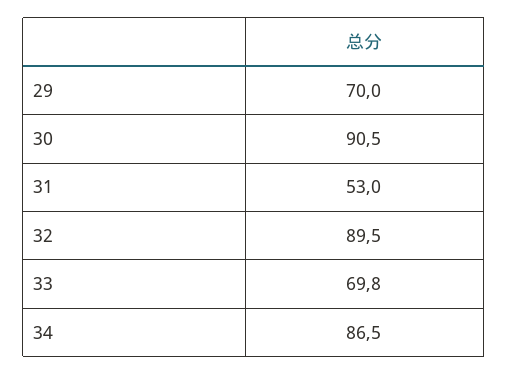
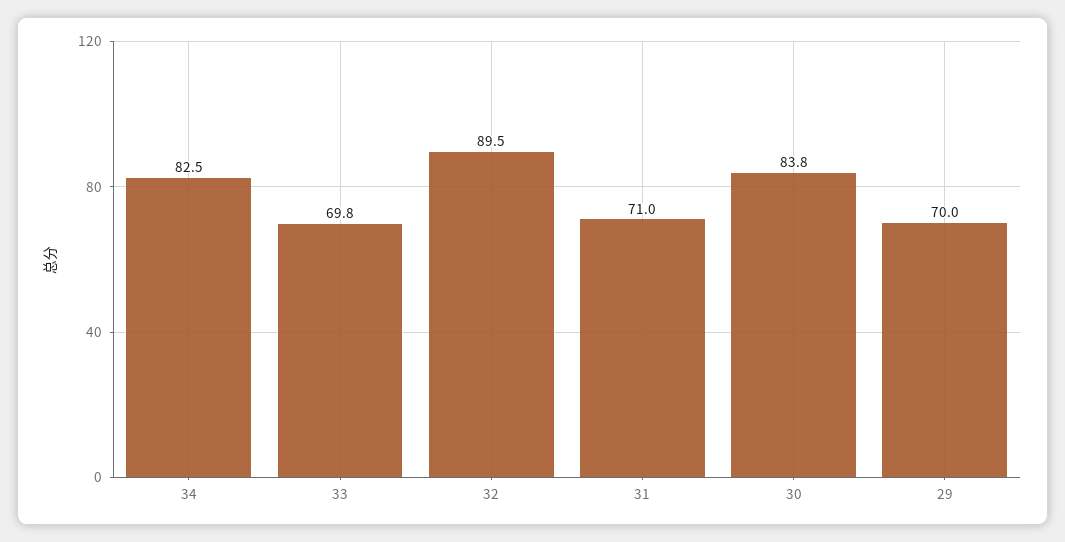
  {
    "29": 70,
-   "30": 90.5,
+   "30": 83.8,
-   "31": 53,
+   "31": 71,
    "32": 89.5,
    "33": 69.8,
-   "34": 86.5
+   "34": 82.5
  }

